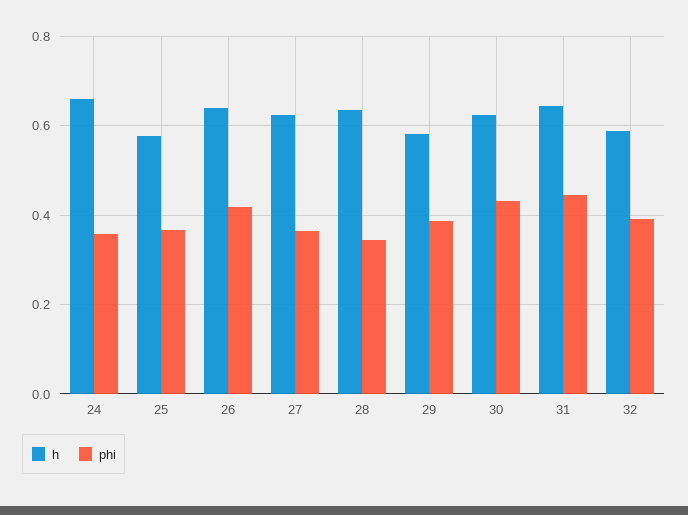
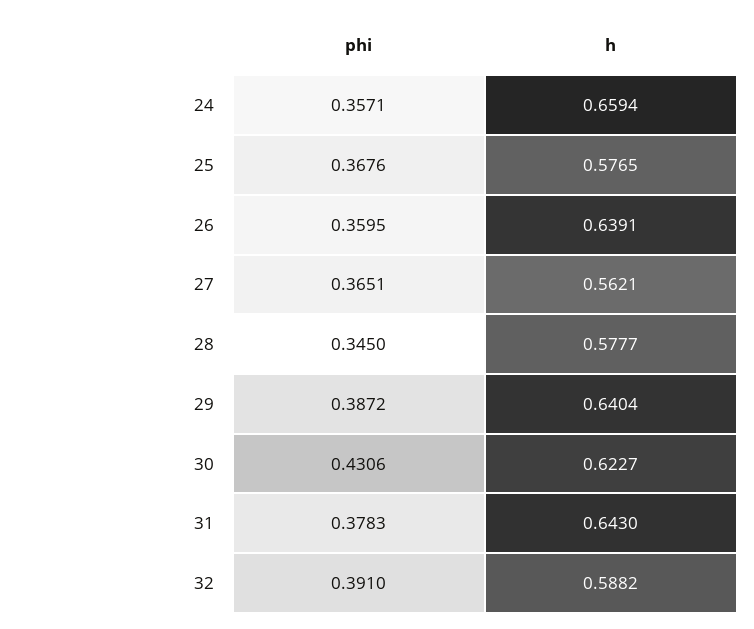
  {
    "h": {
      "24": 0.6594,
      "25": 0.5765,
      "26": 0.6391,
-     "27": 0.62,
+     "27": 0.5621,
-     "28": 0.64,
+     "28": 0.5777,
-     "29": 0.58,
+     "29": 0.6404,
      "30": 0.6227,
      "31": 0.643,
      "32": 0.5882
    },
    "phi": {
      "24": 0.3571,
      "25": 0.3676,
-     "26": 0.42,
+     "26": 0.3595,
      "27": 0.3651,
      "28": 0.345,
      "29": 0.3872,
      "30": 0.4306,
-     "31": 0.44,
+     "31": 0.3783,
      "32": 0.391
    }
  }

